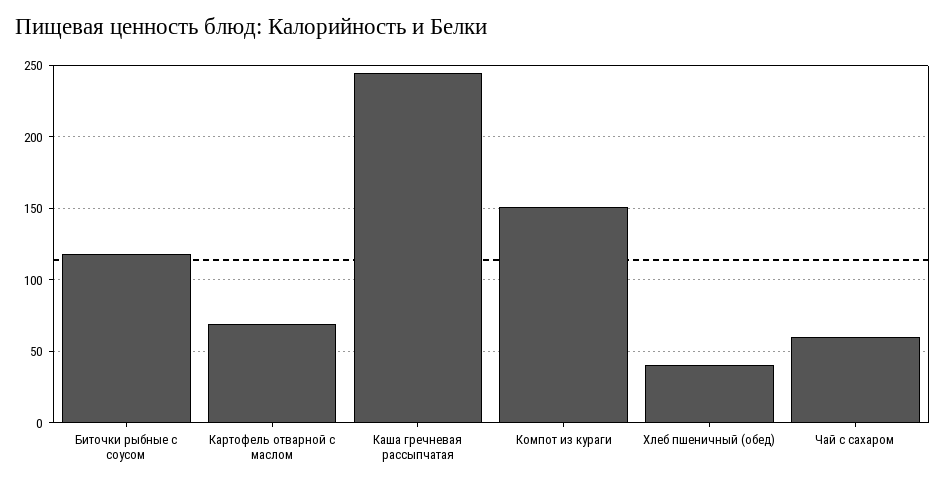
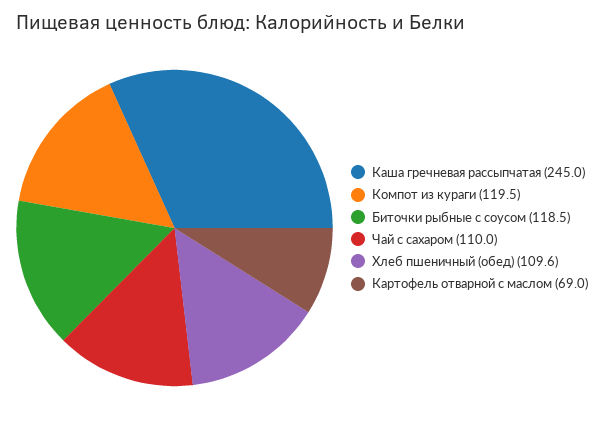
  {
    "Биточки рыбные с соусом": 118.5,
    "Картофель отварной с маслом": 69,
    "Каша гречневая рассыпчатая": 245,
-   "Компот из кураги": 150,
+   "Компот из кураги": 119.5,
-   "Хлеб пшеничный (обед)": 40,
+   "Хлеб пшеничный (обед)": 109.6,
-   "Чай с сахаром": 60
+   "Чай с сахаром": 110
  }

